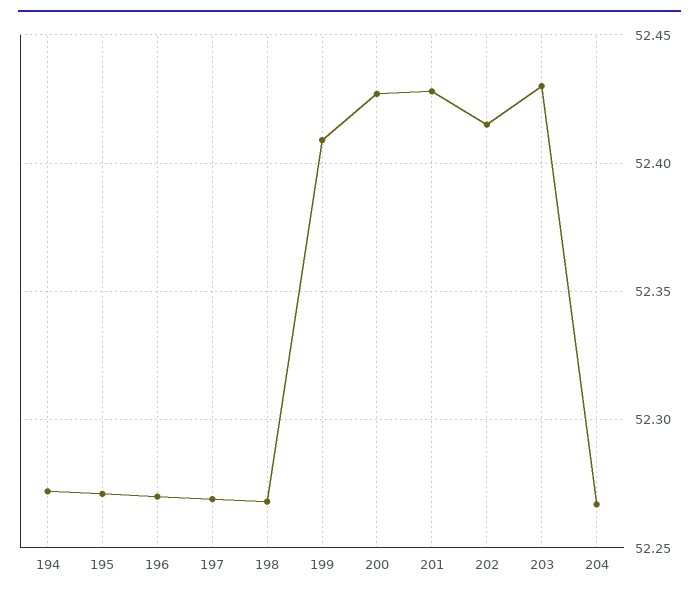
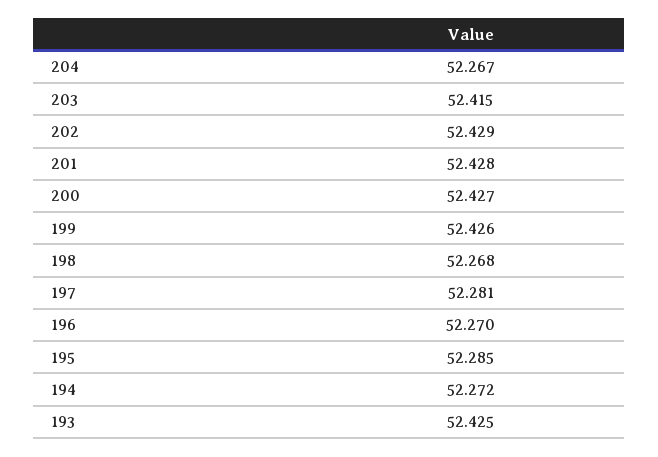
  {
    "194": 52.272,
-   "195": 52.27,
+   "195": 52.285,
    "196": 52.27,
-   "197": 52.27,
+   "197": 52.281,
    "198": 52.268,
-   "199": 52.41,
+   "199": 52.426,
    "200": 52.427,
    "201": 52.428,
-   "202": 52.415,
+   "202": 52.429,
-   "203": 52.43,
+   "203": 52.415,
-   "204": 52.267
+   "204": 52.267,
+   "193": 52.425
  }

